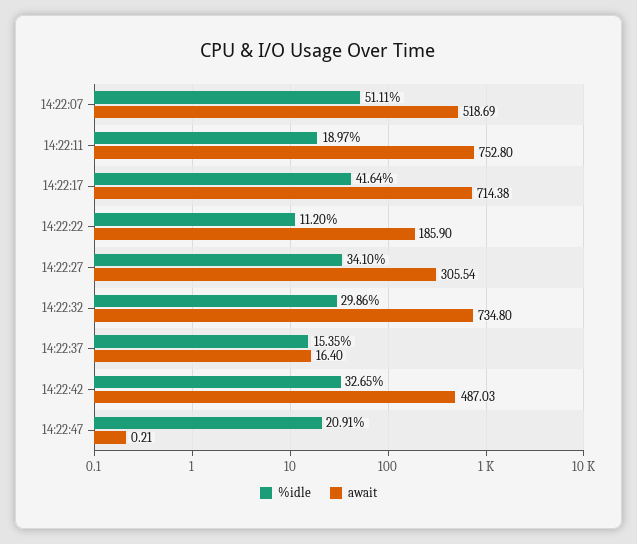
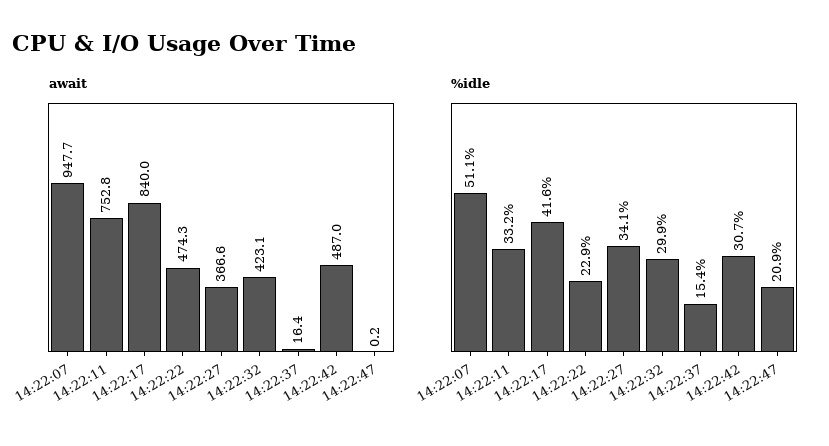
  {
    "%idle": {
      "14:22:07": 51.11,
-     "14:22:11": 18.97,
+     "14:22:11": 33.2,
      "14:22:17": 41.64,
-     "14:22:22": 11.2,
+     "14:22:22": 22.9,
      "14:22:27": 34.1,
      "14:22:32": 29.86,
      "14:22:37": 15.35,
-     "14:22:42": 32.65,
+     "14:22:42": 30.7,
      "14:22:47": 20.91
    },
    "await": {
-     "14:22:07": 518.69,
+     "14:22:07": 947.7,
      "14:22:11": 752.8,
-     "14:22:17": 714.38,
+     "14:22:17": 840,
-     "14:22:22": 185.9,
+     "14:22:22": 474.3,
-     "14:22:27": 305.54,
+     "14:22:27": 366.6,
-     "14:22:32": 734.8,
+     "14:22:32": 423.1,
      "14:22:37": 16.4,
      "14:22:42": 487.03,
      "14:22:47": 0.21
    }
  }

